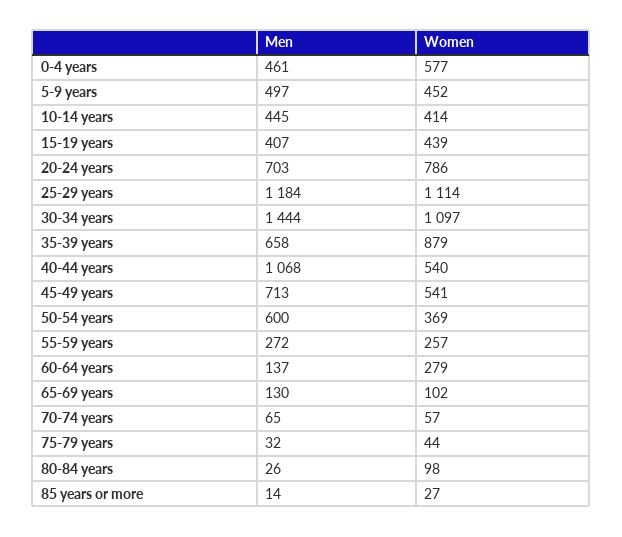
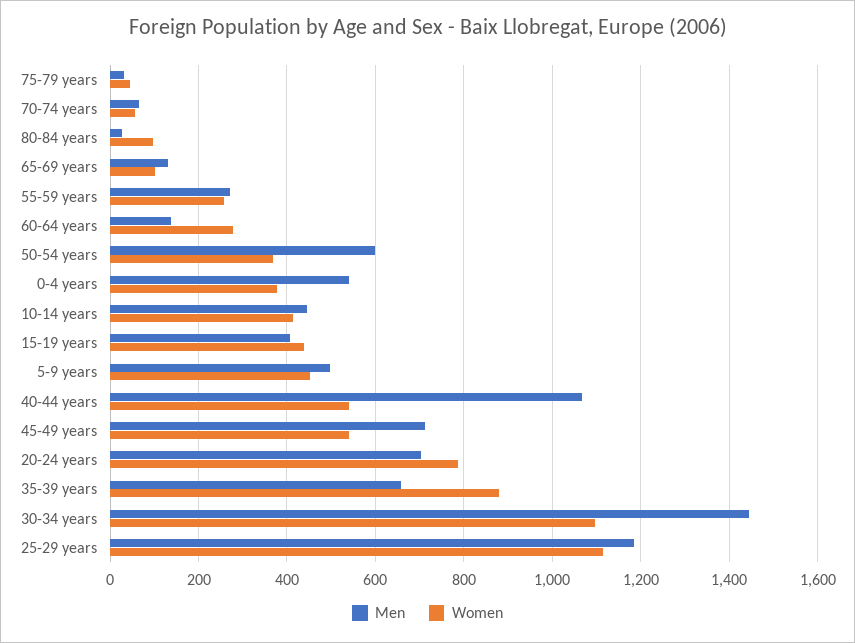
  {
    "Men": {
-     "0-4 years": 461,
+     "0-4 years": 540,
      "5-9 years": 497,
      "10-14 years": 445,
      "15-19 years": 407,
      "20-24 years": 703,
      "25-29 years": 1184,
      "30-34 years": 1444,
      "35-39 years": 658,
      "40-44 years": 1068,
      "45-49 years": 713,
      "50-54 years": 600,
      "55-59 years": 272,
      "60-64 years": 137,
      "65-69 years": 130,
      "70-74 years": 65,
      "75-79 years": 32,
-     "80-84 years": 26,
+     "80-84 years": 26
-     "85 years or more": 14
    },
    "Women": {
-     "0-4 years": 577,
+     "0-4 years": 380,
      "5-9 years": 452,
      "10-14 years": 414,
      "15-19 years": 439,
      "20-24 years": 786,
      "25-29 years": 1114,
      "30-34 years": 1097,
      "35-39 years": 879,
      "40-44 years": 540,
      "45-49 years": 541,
      "50-54 years": 369,
      "55-59 years": 257,
      "60-64 years": 279,
      "65-69 years": 102,
      "70-74 years": 57,
      "75-79 years": 44,
-     "80-84 years": 98,
+     "80-84 years": 98
-     "85 years or more": 27
    }
  }

